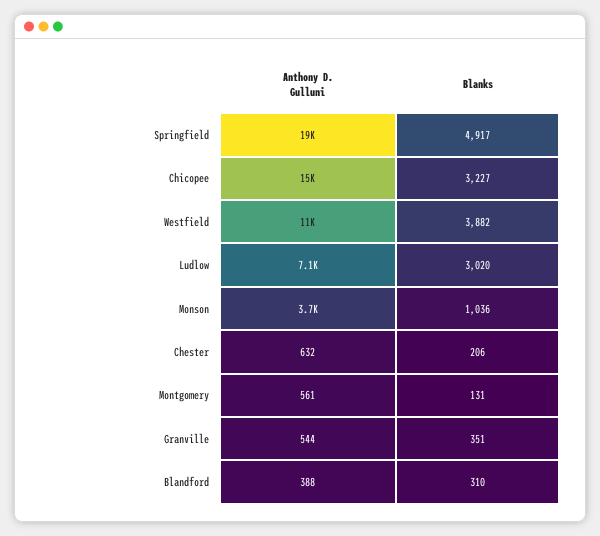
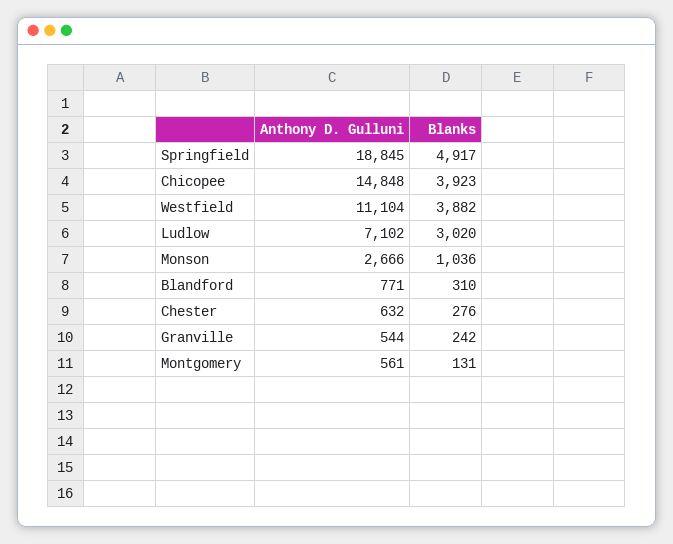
  {
    "Anthony D. Gulluni": {
      "Springfield": 18845,
      "Chicopee": 14848,
      "Westfield": 11104,
      "Ludlow": 7102,
-     "Monson": 3700,
+     "Monson": 2666,
      "Chester": 632,
      "Montgomery": 561,
      "Granville": 544,
-     "Blandford": 388
+     "Blandford": 771
    },
    "Blanks": {
      "Springfield": 4917,
-     "Chicopee": 3227,
+     "Chicopee": 3923,
      "Westfield": 3882,
      "Ludlow": 3020,
      "Monson": 1036,
-     "Chester": 206,
+     "Chester": 276,
      "Montgomery": 131,
-     "Granville": 351,
+     "Granville": 242,
      "Blandford": 310
    }
  }

